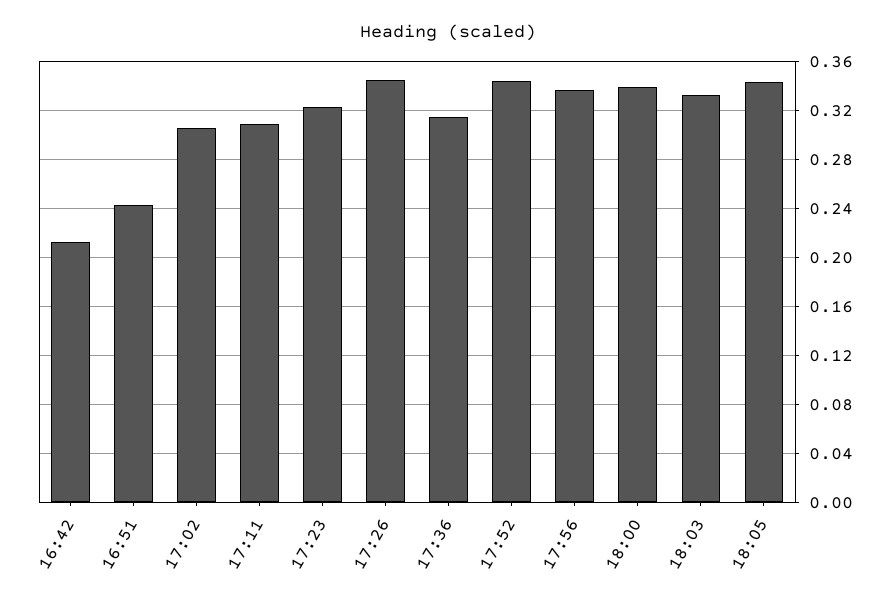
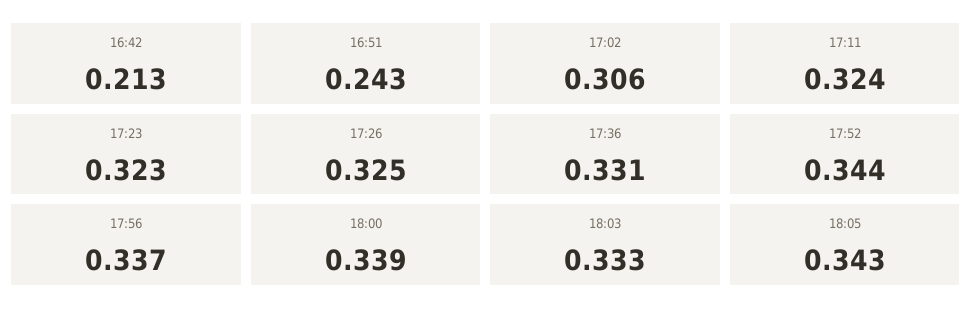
  {
    "16:42": 0.213,
    "16:51": 0.243,
    "17:02": 0.306,
-   "17:11": 0.31,
+   "17:11": 0.324,
    "17:23": 0.323,
-   "17:26": 0.345,
+   "17:26": 0.325,
-   "17:36": 0.315,
+   "17:36": 0.331,
    "17:52": 0.344,
    "17:56": 0.337,
    "18:00": 0.339,
    "18:03": 0.333,
    "18:05": 0.343
  }

